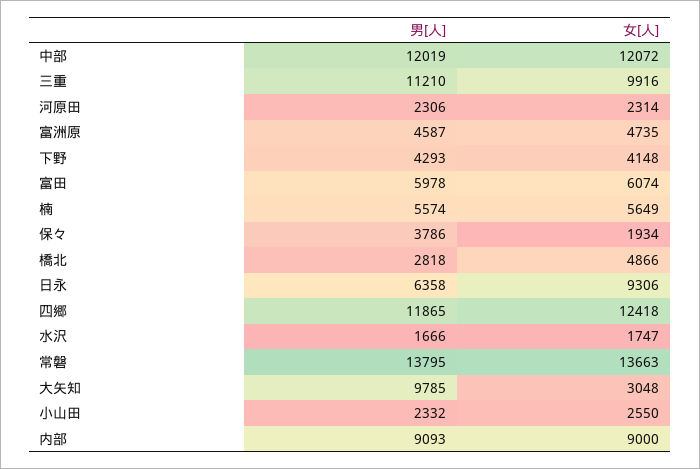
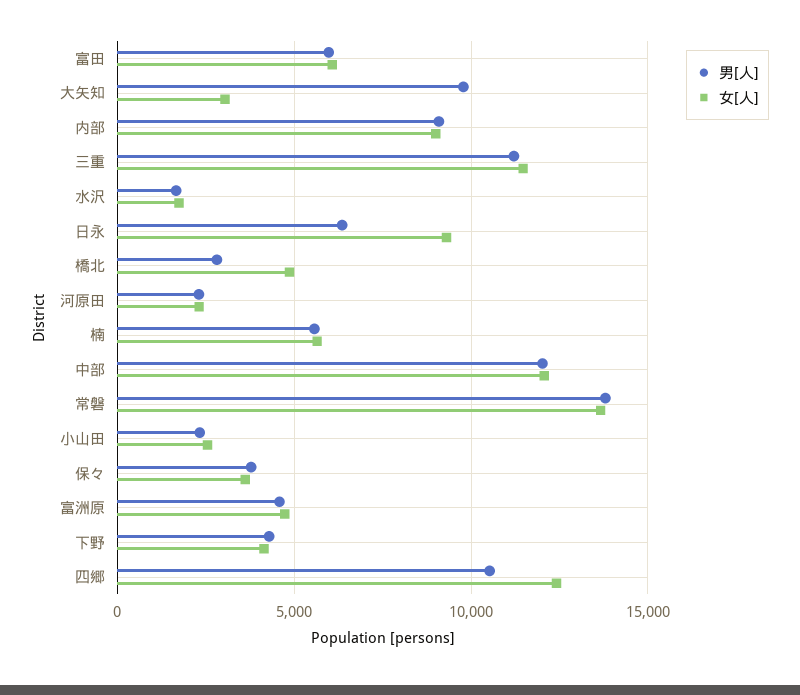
  {
    "男[人]": {
      "中部": 12019,
      "三重": 11210,
      "河原田": 2306,
      "富洲原": 4587,
      "下野": 4293,
      "富田": 5978,
      "楠": 5574,
      "保々": 3786,
      "橋北": 2818,
      "日永": 6358,
-     "四郷": 11865,
+     "四郷": 10500,
      "水沢": 1666,
      "常磐": 13795,
      "大矢知": 9785,
      "小山田": 2332,
      "内部": 9093
    },
    "女[人]": {
      "中部": 12072,
-     "三重": 9916,
+     "三重": 11500,
      "河原田": 2314,
      "富洲原": 4735,
      "下野": 4148,
      "富田": 6074,
      "楠": 5649,
-     "保々": 1934,
+     "保々": 3500,
      "橋北": 4866,
      "日永": 9306,
      "四郷": 12418,
      "水沢": 1747,
      "常磐": 13663,
      "大矢知": 3048,
      "小山田": 2550,
      "内部": 9000
    }
  }

